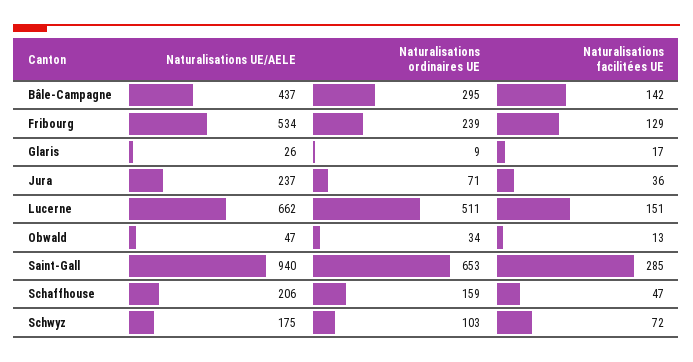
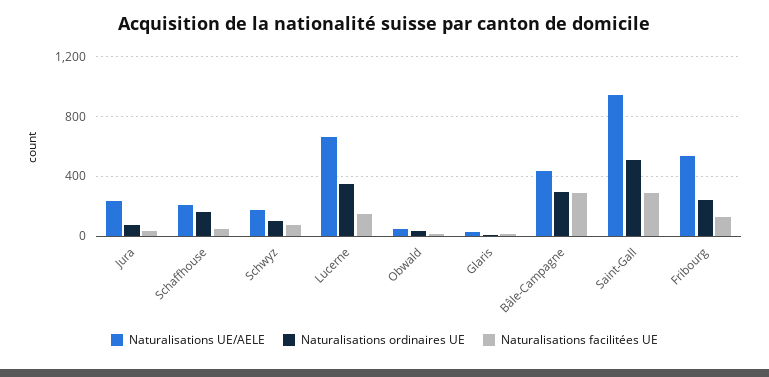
  {
    "Naturalisations UE/AELE": {
      "Bâle-Campagne": 437,
      "Fribourg": 534,
      "Glaris": 26,
      "Jura": 237,
      "Lucerne": 662,
      "Obwald": 47,
      "Saint-Gall": 940,
      "Schaffhouse": 206,
      "Schwyz": 175
    },
    "Naturalisations ordinaires UE": {
      "Bâle-Campagne": 295,
      "Fribourg": 239,
      "Glaris": 9,
      "Jura": 71,
-     "Lucerne": 511,
+     "Lucerne": 350,
      "Obwald": 34,
-     "Saint-Gall": 653,
+     "Saint-Gall": 500,
      "Schaffhouse": 159,
      "Schwyz": 103
    },
    "Naturalisations facilitées UE": {
-     "Bâle-Campagne": 142,
+     "Bâle-Campagne": 300,
      "Fribourg": 129,
      "Glaris": 17,
      "Jura": 36,
      "Lucerne": 151,
      "Obwald": 13,
      "Saint-Gall": 285,
      "Schaffhouse": 47,
      "Schwyz": 72
    }
  }

